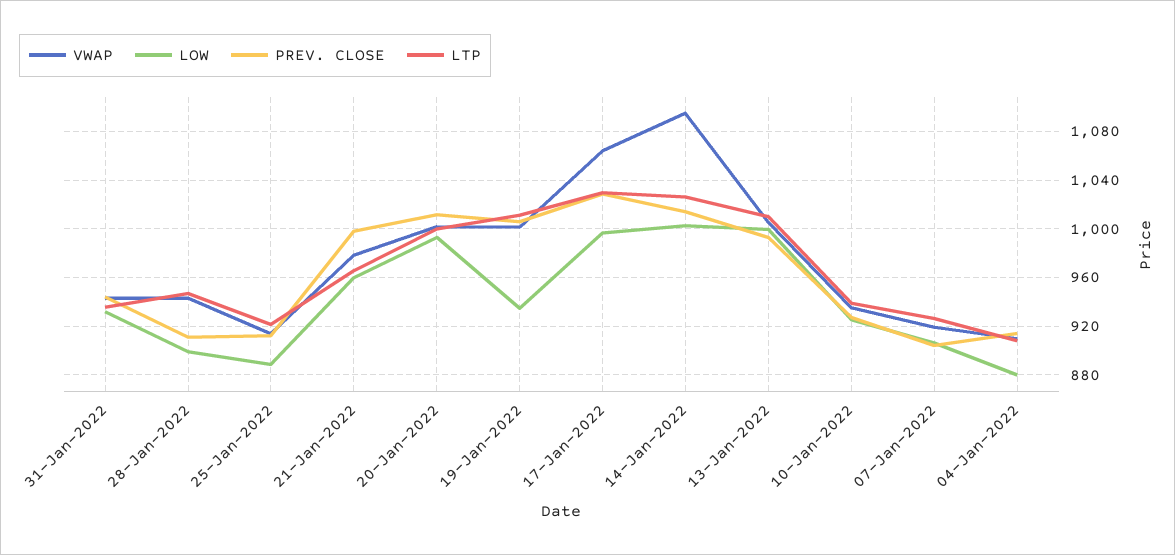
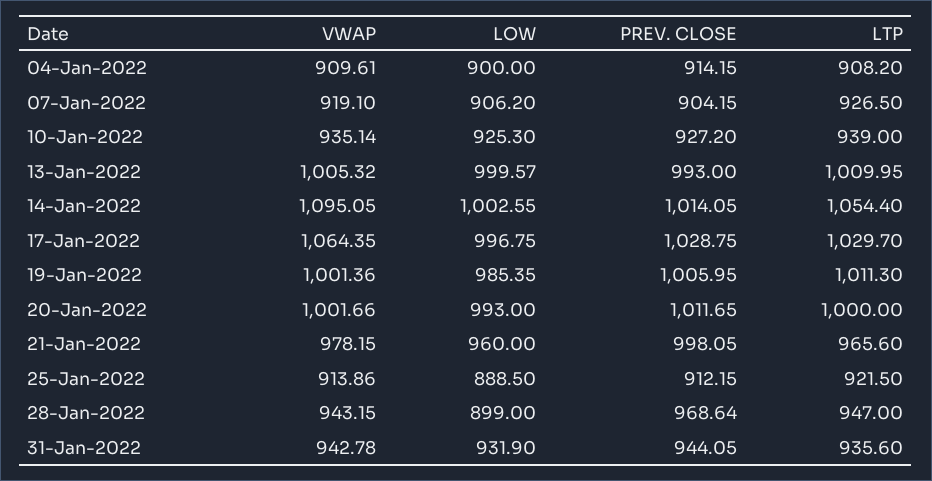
  {
    "VWAP": {
      "31-Jan-2022": 942.78,
      "28-Jan-2022": 943.15,
      "25-Jan-2022": 913.86,
      "21-Jan-2022": 978.15,
      "20-Jan-2022": 1001.66,
      "19-Jan-2022": 1001.36,
      "17-Jan-2022": 1064.35,
      "14-Jan-2022": 1095.05,
      "13-Jan-2022": 1005.32,
      "10-Jan-2022": 935.14,
      "07-Jan-2022": 919.1,
      "04-Jan-2022": 909.61
    },
    "LOW": {
      "31-Jan-2022": 931.9,
      "28-Jan-2022": 899,
      "25-Jan-2022": 888.5,
      "21-Jan-2022": 960,
      "20-Jan-2022": 993,
-     "19-Jan-2022": 935,
+     "19-Jan-2022": 985.35,
      "17-Jan-2022": 996.75,
      "14-Jan-2022": 1002.55,
      "13-Jan-2022": 999.57,
      "10-Jan-2022": 925.3,
      "07-Jan-2022": 906.2,
-     "04-Jan-2022": 880
+     "04-Jan-2022": 900
    },
    "PREV. CLOSE": {
      "31-Jan-2022": 944.05,
-     "28-Jan-2022": 910,
+     "28-Jan-2022": 968.64,
      "25-Jan-2022": 912.15,
      "21-Jan-2022": 998.05,
      "20-Jan-2022": 1011.65,
      "19-Jan-2022": 1005.95,
      "17-Jan-2022": 1028.75,
      "14-Jan-2022": 1014.05,
      "13-Jan-2022": 993,
      "10-Jan-2022": 927.2,
      "07-Jan-2022": 904.15,
      "04-Jan-2022": 914.15
    },
    "LTP": {
      "31-Jan-2022": 935.6,
      "28-Jan-2022": 947,
      "25-Jan-2022": 921.5,
      "21-Jan-2022": 965.6,
      "20-Jan-2022": 1000,
      "19-Jan-2022": 1011.3,
      "17-Jan-2022": 1029.7,
-     "14-Jan-2022": 1025,
+     "14-Jan-2022": 1054.4,
      "13-Jan-2022": 1009.95,
      "10-Jan-2022": 939,
      "07-Jan-2022": 926.5,
      "04-Jan-2022": 908.2
    }
  }

